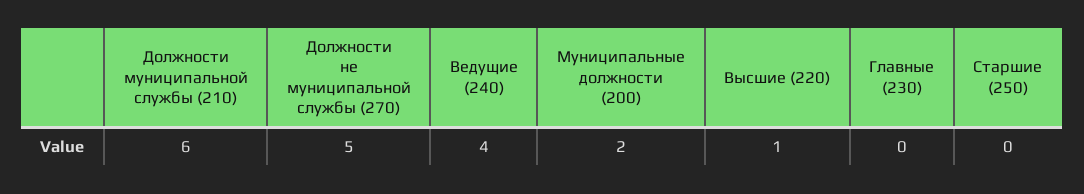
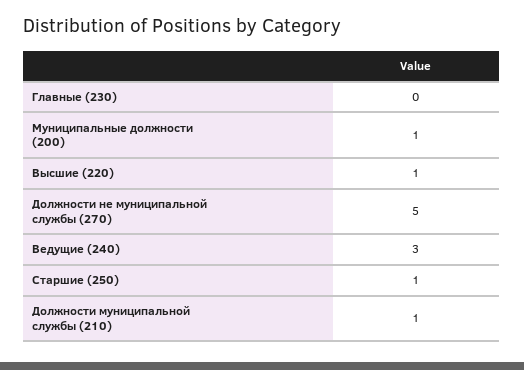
  {
-   "Должности муниципальной службы (210)": 6,
+   "Должности муниципальной службы (210)": 1,
    "Должности не муниципальной службы (270)": 5,
-   "Ведущие (240)": 4,
+   "Ведущие (240)": 3,
-   "Муниципальные должности (200)": 2,
+   "Муниципальные должности (200)": 1,
    "Высшие (220)": 1,
    "Главные (230)": 0,
-   "Старшие (250)": 0
+   "Старшие (250)": 1
  }

